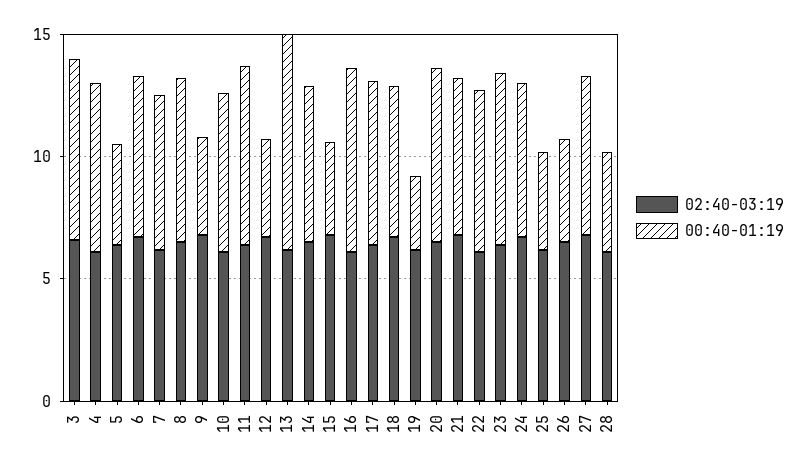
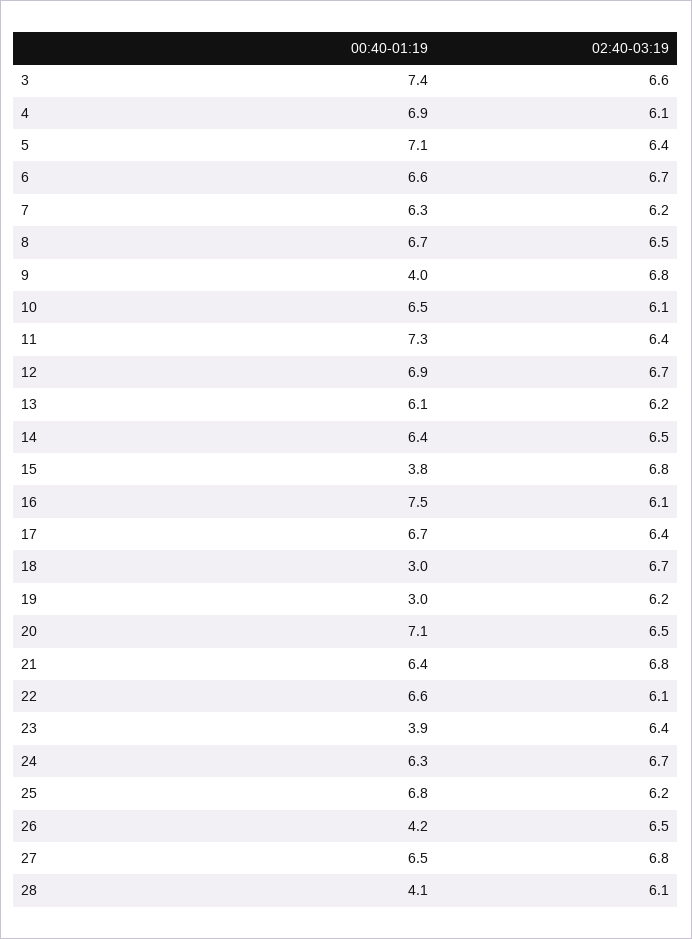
  {
    "02:40-03:19": {
      "3": 6.6,
      "4": 6.1,
      "5": 6.4,
      "6": 6.7,
      "7": 6.2,
      "8": 6.5,
      "9": 6.8,
      "10": 6.1,
      "11": 6.4,
      "12": 6.7,
      "13": 6.2,
      "14": 6.5,
      "15": 6.8,
      "16": 6.1,
      "17": 6.4,
      "18": 6.7,
      "19": 6.2,
      "20": 6.5,
      "21": 6.8,
      "22": 6.1,
      "23": 6.4,
      "24": 6.7,
      "25": 6.2,
      "26": 6.5,
      "27": 6.8,
      "28": 6.1
    },
    "00:40-01:19": {
      "3": 7.4,
      "4": 6.9,
-     "5": 4,
+     "5": 7.1,
      "6": 6.6,
      "7": 6.3,
      "8": 6.7,
      "9": 4,
      "10": 6.5,
      "11": 7.3,
-     "12": 4,
+     "12": 6.9,
-     "13": 9,
+     "13": 6.1,
      "14": 6.4,
      "15": 3.8,
      "16": 7.5,
      "17": 6.7,
-     "18": 6,
+     "18": 3,
      "19": 3,
      "20": 7.1,
      "21": 6.4,
      "22": 6.6,
-     "23": 7,
+     "23": 3.9,
      "24": 6.3,
-     "25": 4,
+     "25": 6.8,
      "26": 4.2,
      "27": 6.5,
      "28": 4.1
    }
  }

